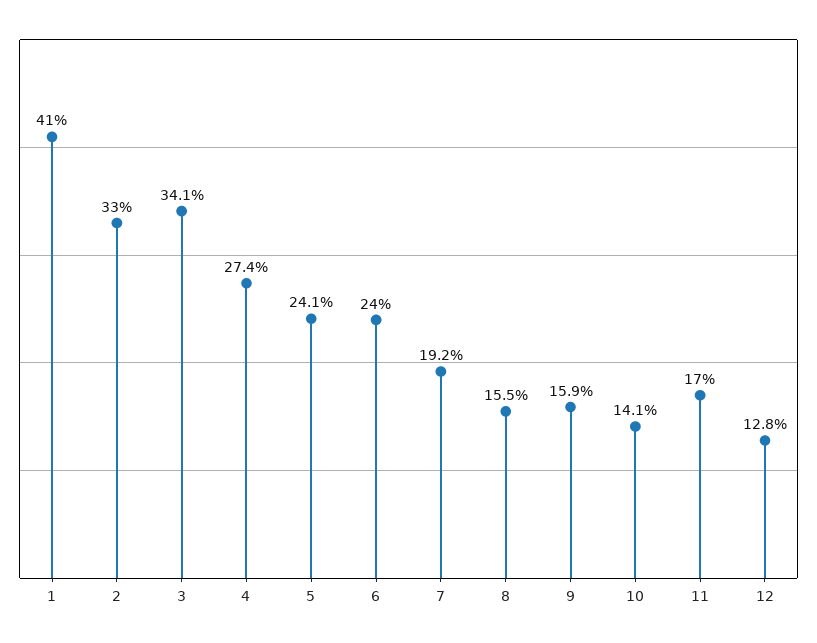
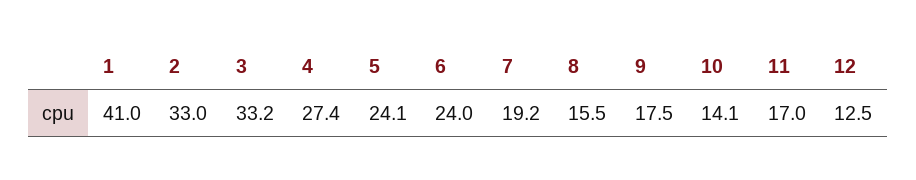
  {
    "1": 41,
    "2": 33,
-   "3": 34.1,
+   "3": 33.2,
    "4": 27.4,
    "5": 24.1,
    "6": 24,
    "7": 19.2,
    "8": 15.5,
-   "9": 15.9,
+   "9": 17.5,
    "10": 14.1,
    "11": 17,
-   "12": 12.8
+   "12": 12.5
  }

